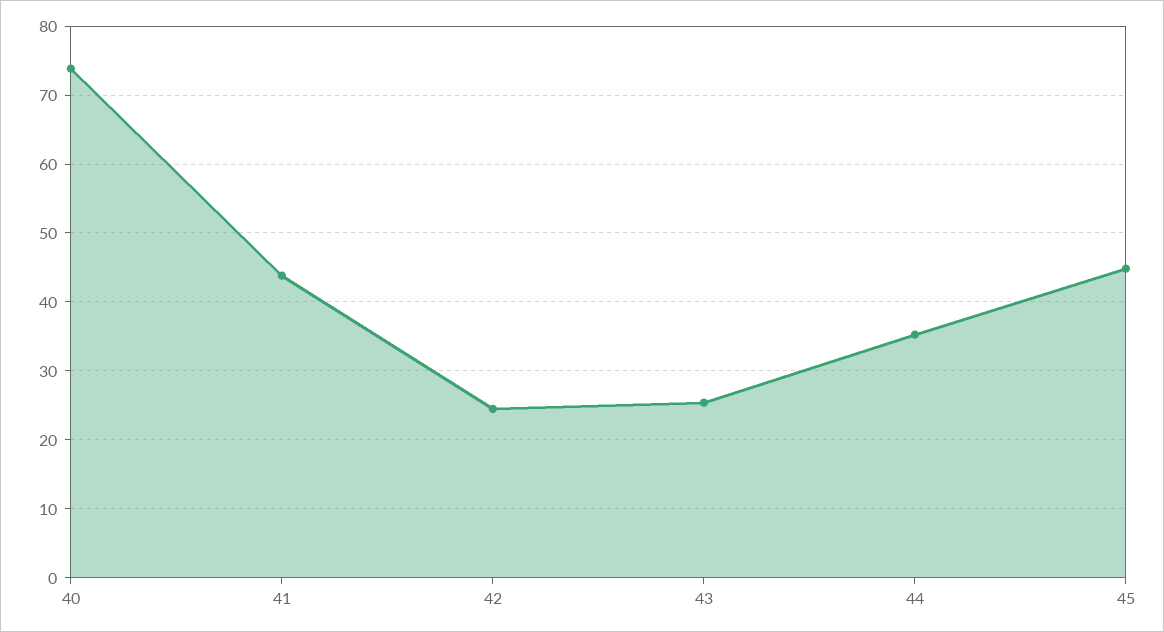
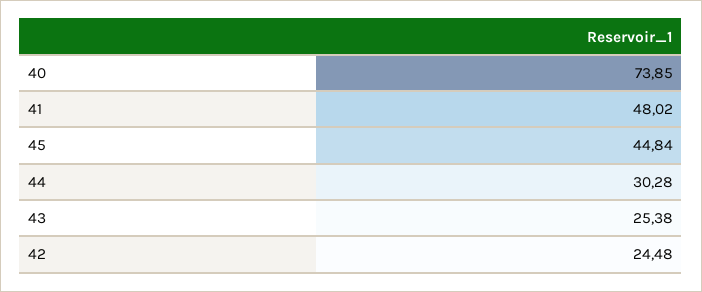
  {
    "40": 73.85,
-   "41": 44,
+   "41": 48.02,
    "42": 24.48,
    "43": 25.38,
-   "44": 35,
+   "44": 30.28,
    "45": 44.84
  }

